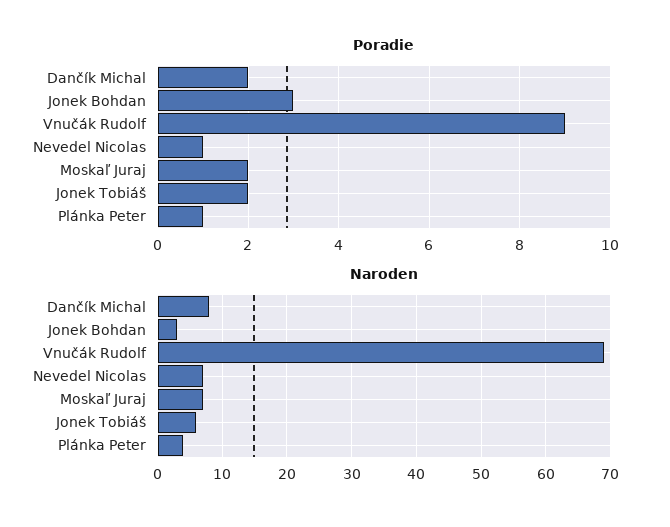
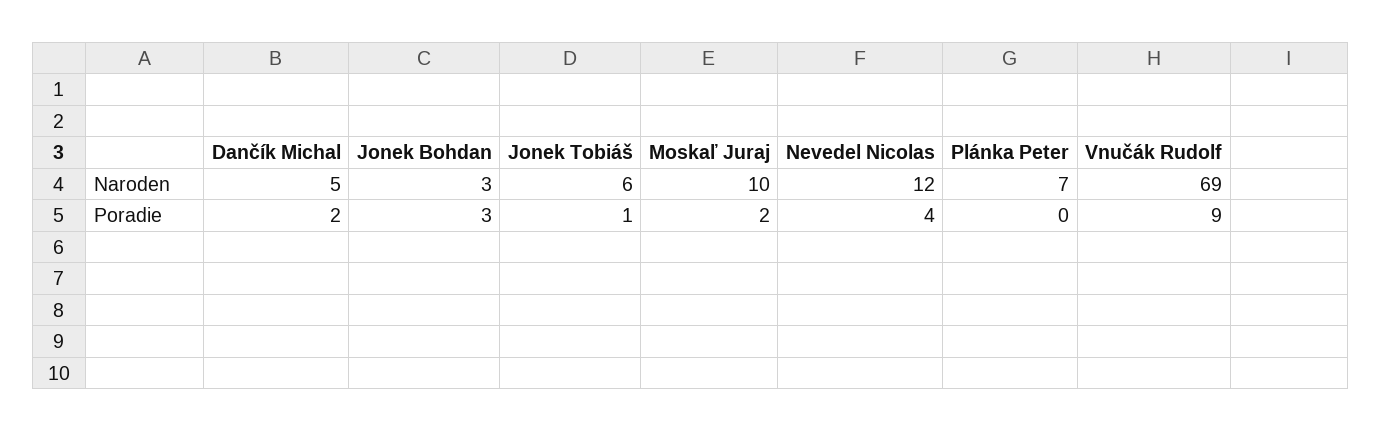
  {
    "Poradie": {
      "Dančík Michal": 2,
      "Jonek Bohdan": 3,
      "Vnučák Rudolf": 9,
-     "Nevedel Nicolas": 1,
+     "Nevedel Nicolas": 4,
      "Moskaľ Juraj": 2,
-     "Jonek Tobiáš": 2,
+     "Jonek Tobiáš": 1,
-     "Plánka Peter": 1
+     "Plánka Peter": 0
    },
    "Naroden": {
-     "Dančík Michal": 8,
+     "Dančík Michal": 5,
      "Jonek Bohdan": 3,
      "Vnučák Rudolf": 69,
-     "Nevedel Nicolas": 7,
+     "Nevedel Nicolas": 12,
-     "Moskaľ Juraj": 7,
+     "Moskaľ Juraj": 10,
      "Jonek Tobiáš": 6,
-     "Plánka Peter": 4
+     "Plánka Peter": 7
    }
  }

